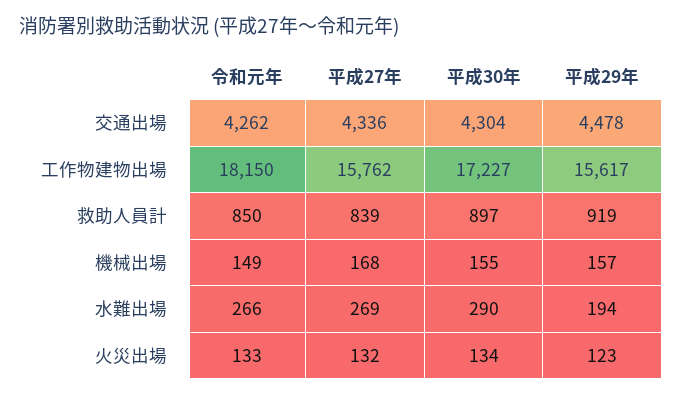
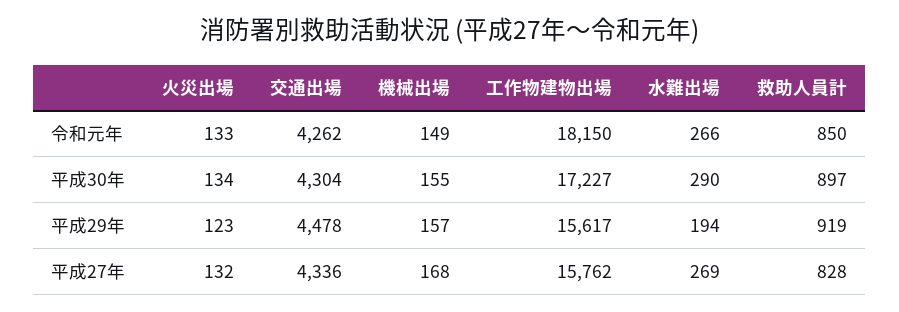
  {
    "令和元年": {
      "交通出場": 4262,
      "工作物建物出場": 18150,
      "救助人員計": 850,
      "機械出場": 149,
      "水難出場": 266,
      "火災出場": 133
    },
    "平成27年": {
      "交通出場": 4336,
      "工作物建物出場": 15762,
-     "救助人員計": 839,
+     "救助人員計": 828,
      "機械出場": 168,
      "水難出場": 269,
      "火災出場": 132
    },
    "平成30年": {
      "交通出場": 4304,
      "工作物建物出場": 17227,
      "救助人員計": 897,
      "機械出場": 155,
      "水難出場": 290,
      "火災出場": 134
    },
    "平成29年": {
      "交通出場": 4478,
      "工作物建物出場": 15617,
      "救助人員計": 919,
      "機械出場": 157,
      "水難出場": 194,
      "火災出場": 123
    }
  }

